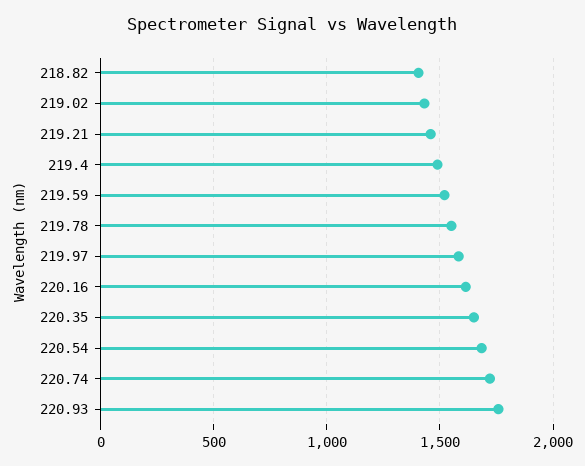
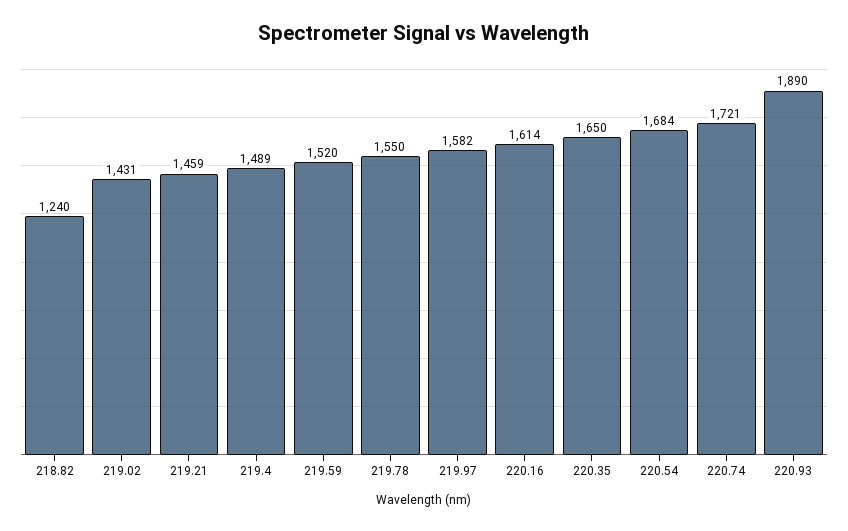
  {
-   "218.82": 1400,
+   "218.82": 1240,
    "219.02": 1431,
    "219.21": 1459,
    "219.4": 1489,
    "219.59": 1520,
    "219.78": 1550,
    "219.97": 1582,
    "220.16": 1614,
    "220.35": 1650,
    "220.54": 1684,
    "220.74": 1721,
-   "220.93": 1750
+   "220.93": 1890
  }

